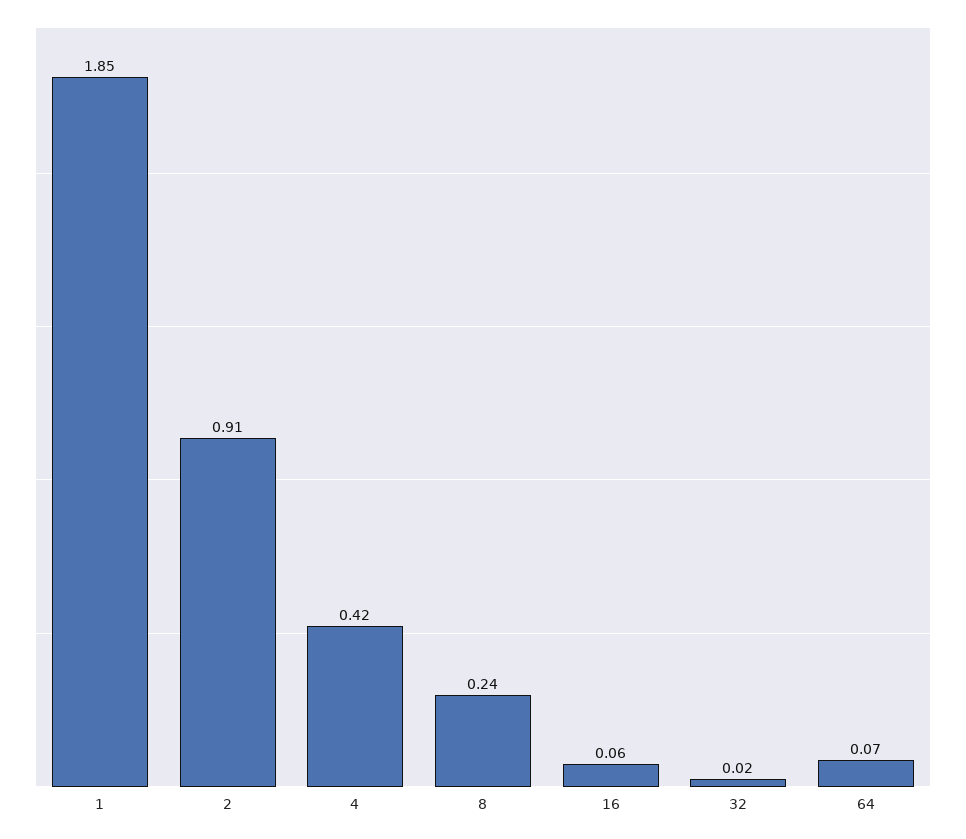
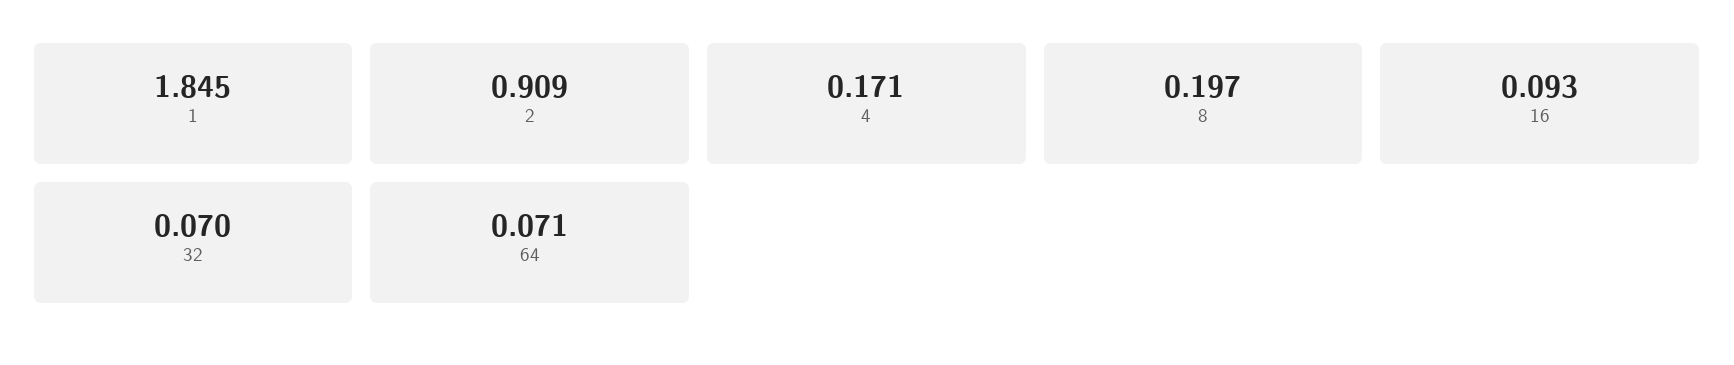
  {
    "1": 1.845,
    "2": 0.909,
-   "4": 0.42,
+   "4": 0.171,
-   "8": 0.24,
+   "8": 0.197,
-   "16": 0.06,
+   "16": 0.093,
-   "32": 0.02,
+   "32": 0.07,
    "64": 0.071
  }

